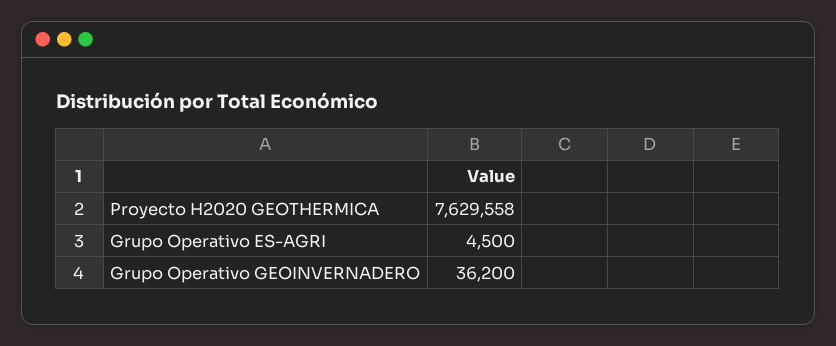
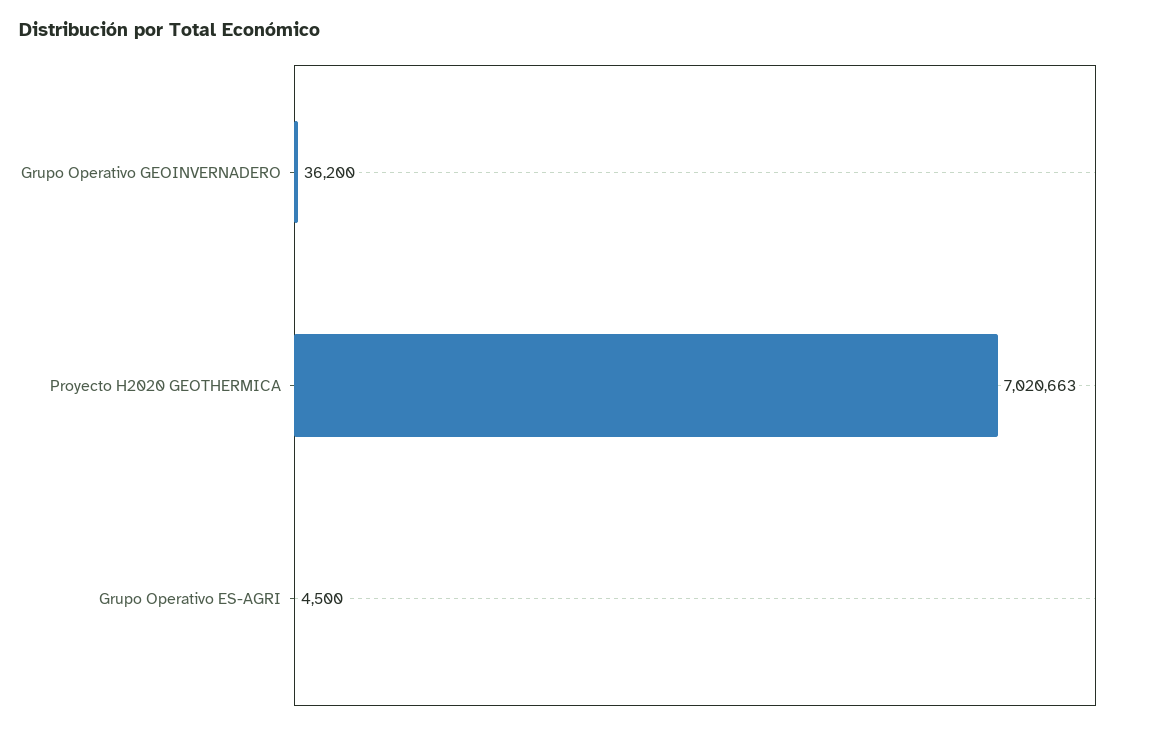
  {
-   "Proyecto H2020 GEOTHERMICA": 7629558,
+   "Proyecto H2020 GEOTHERMICA": 7020663,
    "Grupo Operativo ES-AGRI": 4500,
    "Grupo Operativo GEOINVERNADERO": 36200
  }

